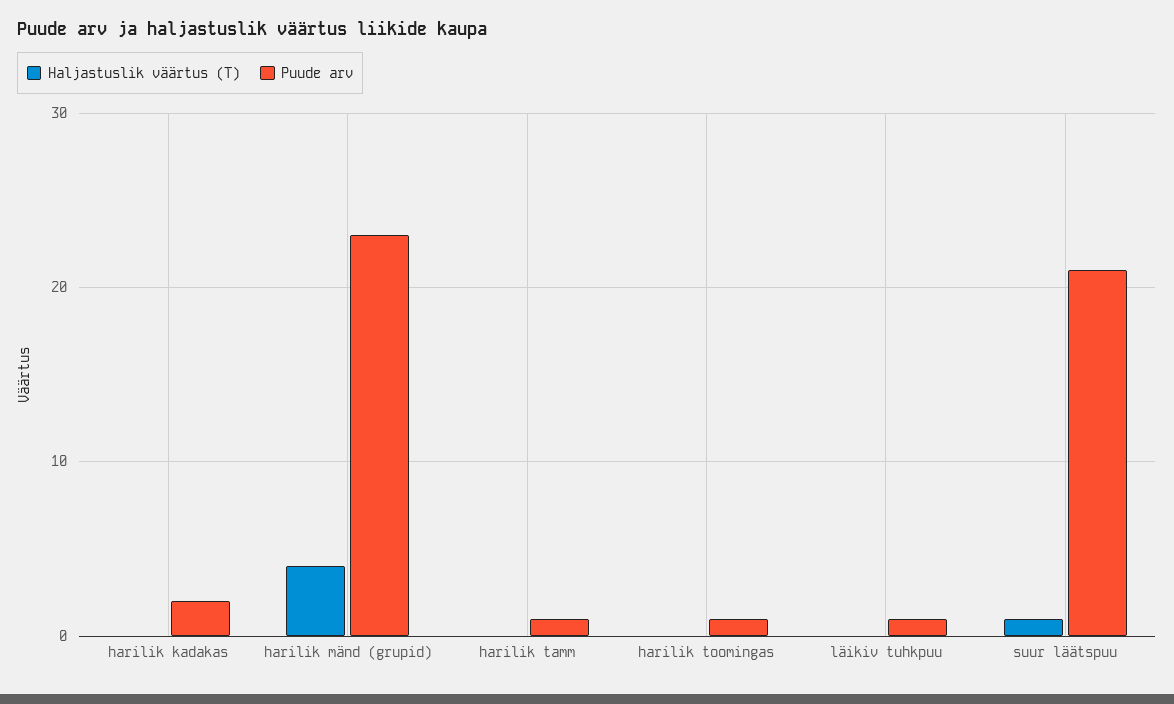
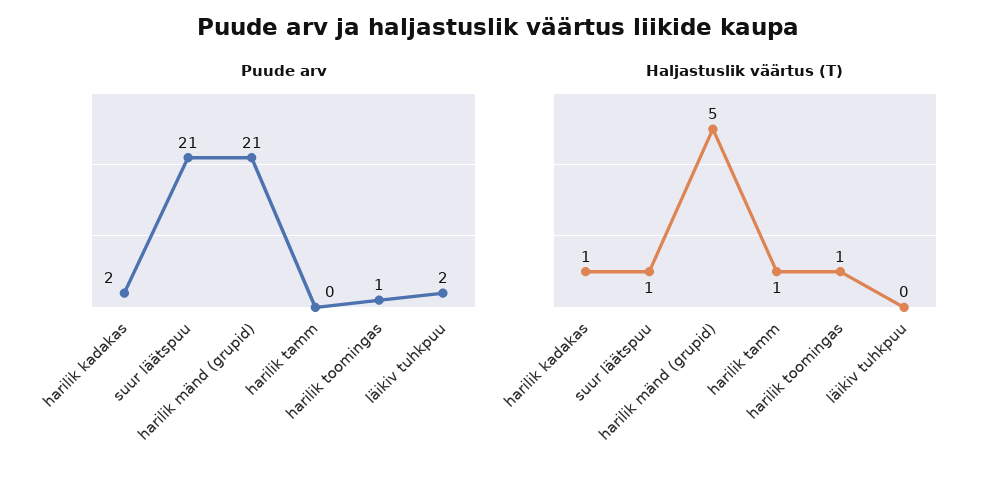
  {
    "Haljastuslik väärtus (T)": {
-     "harilik kadakas": 0,
+     "harilik kadakas": 1,
-     "harilik mänd (grupid)": 4,
+     "harilik mänd (grupid)": 5,
-     "harilik tamm": 0,
+     "harilik tamm": 1,
-     "harilik toomingas": 0,
+     "harilik toomingas": 1,
      "läikiv tuhkpuu": 0,
      "suur läätspuu": 1
    },
    "Puude arv": {
      "harilik kadakas": 2,
-     "harilik mänd (grupid)": 23,
+     "harilik mänd (grupid)": 21,
-     "harilik tamm": 1,
+     "harilik tamm": 0,
      "harilik toomingas": 1,
-     "läikiv tuhkpuu": 1,
+     "läikiv tuhkpuu": 2,
      "suur läätspuu": 21
    }
  }

